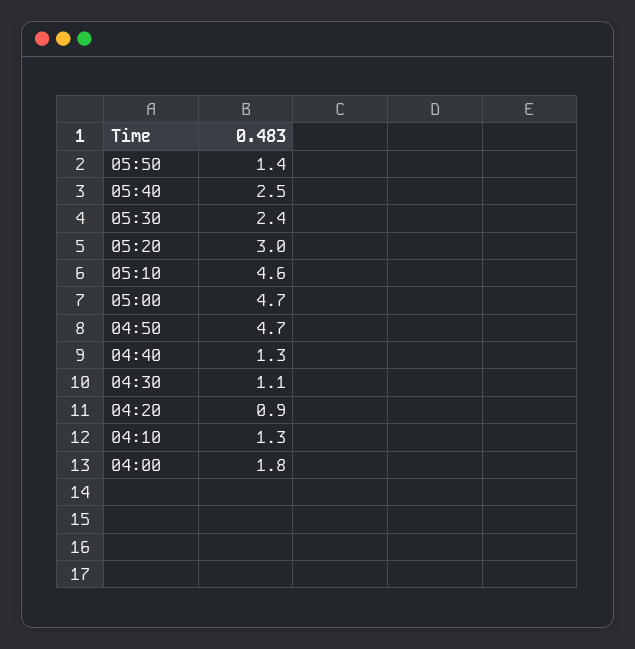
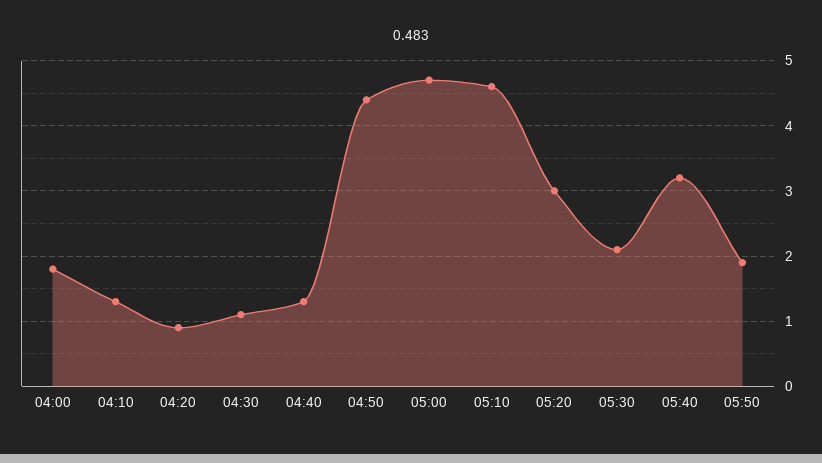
  {
-   "05:50": 1.4,
+   "05:50": 1.9,
-   "05:40": 2.5,
+   "05:40": 3.2,
-   "05:30": 2.4,
+   "05:30": 2.1,
    "05:20": 3,
    "05:10": 4.6,
    "05:00": 4.7,
-   "04:50": 4.7,
+   "04:50": 4.4,
    "04:40": 1.3,
    "04:30": 1.1,
    "04:20": 0.9,
    "04:10": 1.3,
    "04:00": 1.8
  }

